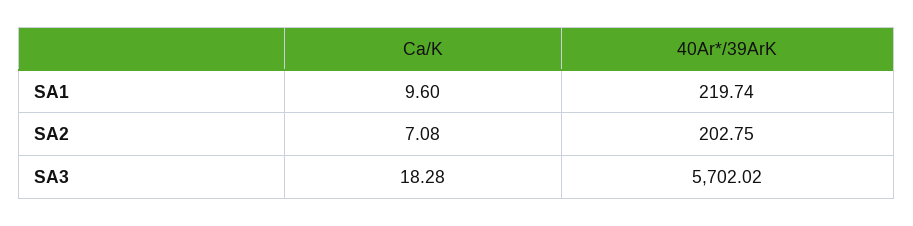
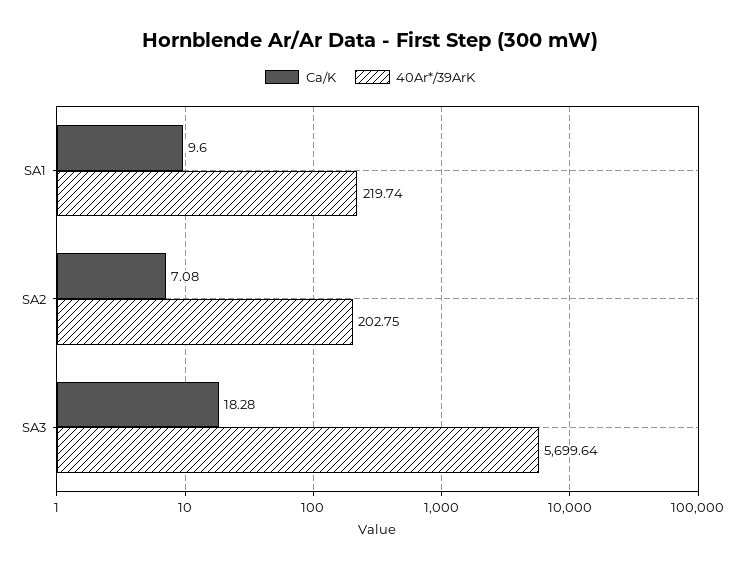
  {
    "Ca/K": {
      "SA1": 9.6,
      "SA2": 7.08,
      "SA3": 18.28
    },
    "40Ar*/39ArK": {
      "SA1": 219.74,
      "SA2": 202.75,
-     "SA3": 5702.02
+     "SA3": 5699.64
    }
  }

